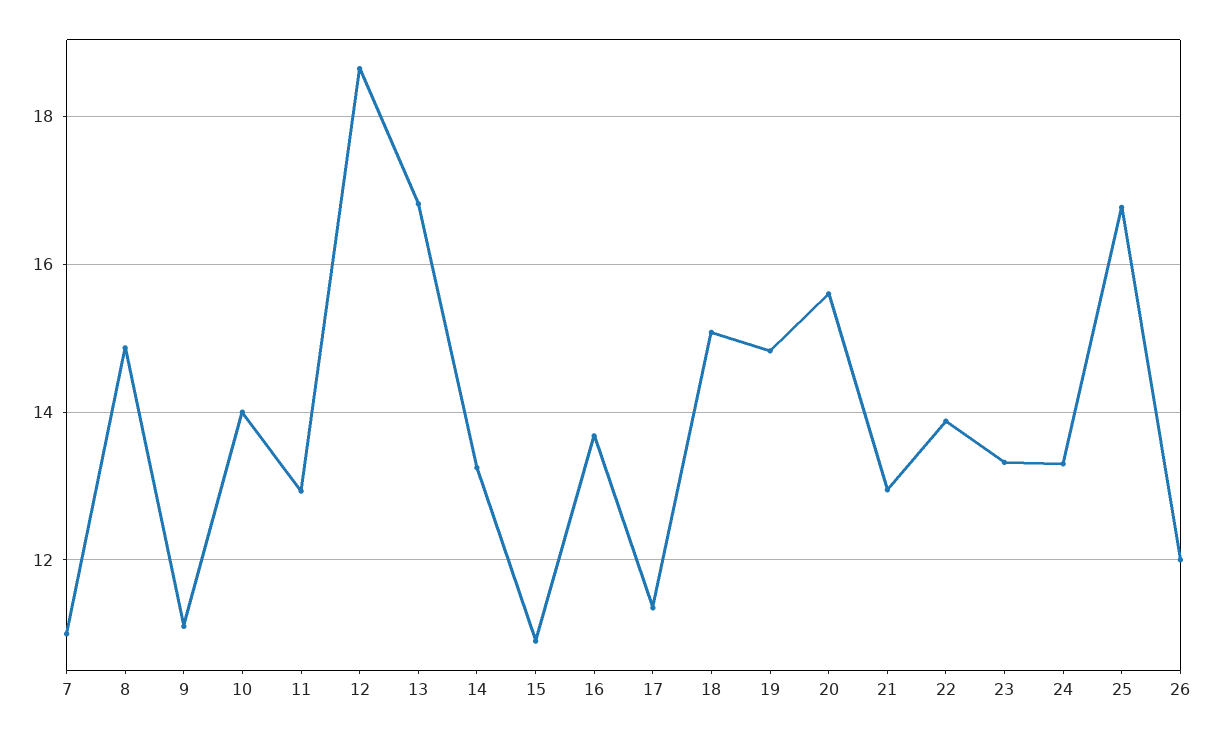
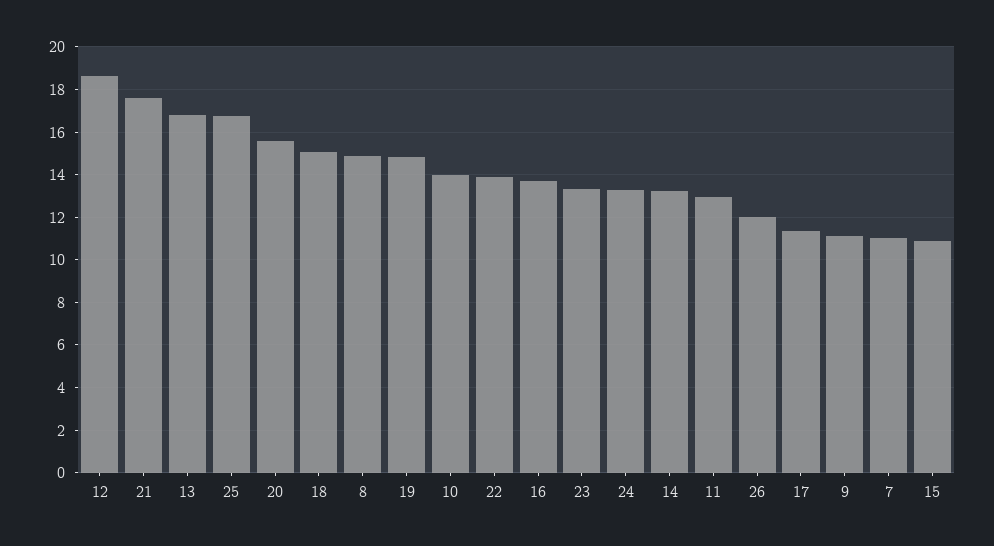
  {
    "7": 11,
    "8": 14.8,
    "9": 11.2,
    "10": 14,
    "11": 13,
    "12": 18.6,
    "13": 16.8,
    "14": 13.2,
    "15": 11,
    "16": 13.6,
    "17": 11.4,
    "18": 15,
    "19": 14.8,
    "20": 15.6,
-   "21": 13,
+   "21": 17.5,
    "22": 13.8,
    "23": 13.4,
    "24": 13.4,
    "25": 16.8,
    "26": 12
  }

